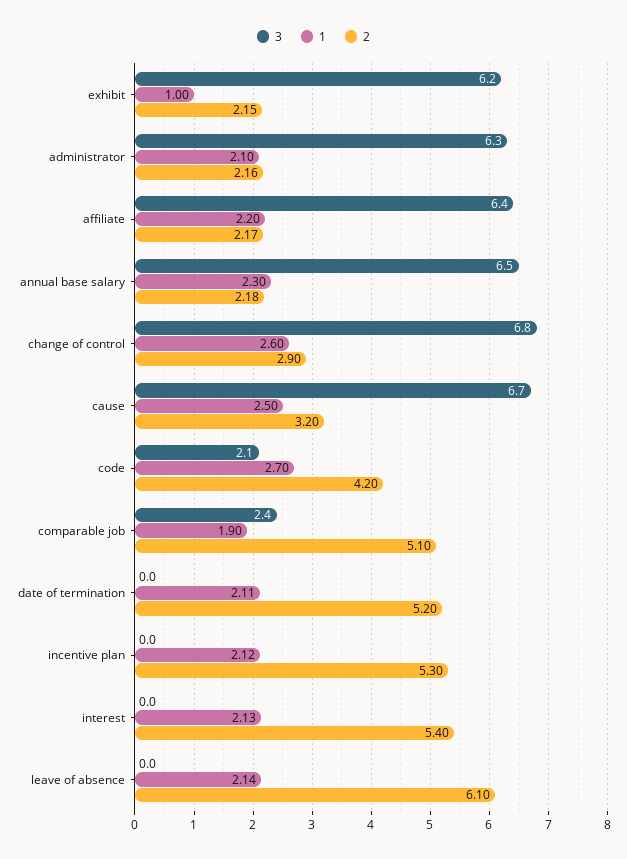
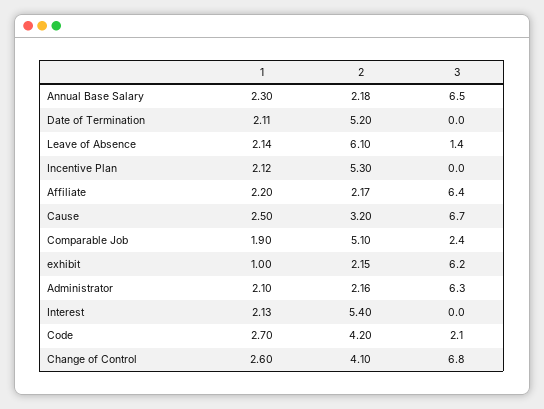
  {
    "3": {
      "exhibit": 6.2,
      "administrator": 6.3,
      "affiliate": 6.4,
      "annual base salary": 6.5,
      "change of control": 6.8,
      "cause": 6.7,
      "code": 2.1,
      "comparable job": 2.4,
      "date of termination": 0,
      "incentive plan": 0,
      "interest": 0,
-     "leave of absence": 0
+     "leave of absence": 1.4
    },
    "1": {
      "exhibit": 1,
      "administrator": 2.1,
      "affiliate": 2.2,
      "annual base salary": 2.3,
      "change of control": 2.6,
      "cause": 2.5,
      "code": 2.7,
      "comparable job": 1.9,
      "date of termination": 2.11,
      "incentive plan": 2.12,
      "interest": 2.13,
      "leave of absence": 2.14
    },
    "2": {
      "exhibit": 2.15,
      "administrator": 2.16,
      "affiliate": 2.17,
      "annual base salary": 2.18,
-     "change of control": 2.9,
+     "change of control": 4.1,
      "cause": 3.2,
      "code": 4.2,
      "comparable job": 5.1,
      "date of termination": 5.2,
      "incentive plan": 5.3,
      "interest": 5.4,
      "leave of absence": 6.1
    }
  }

